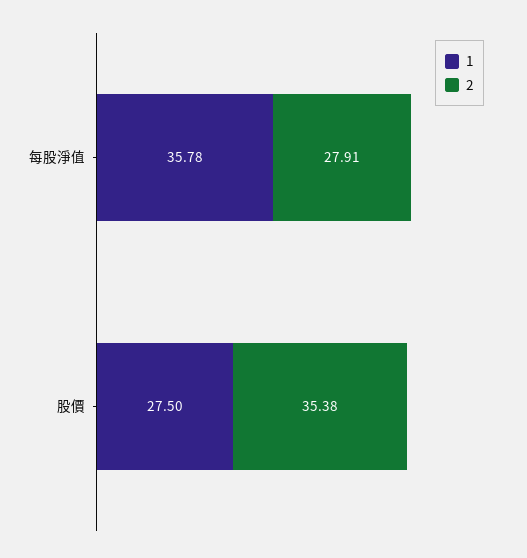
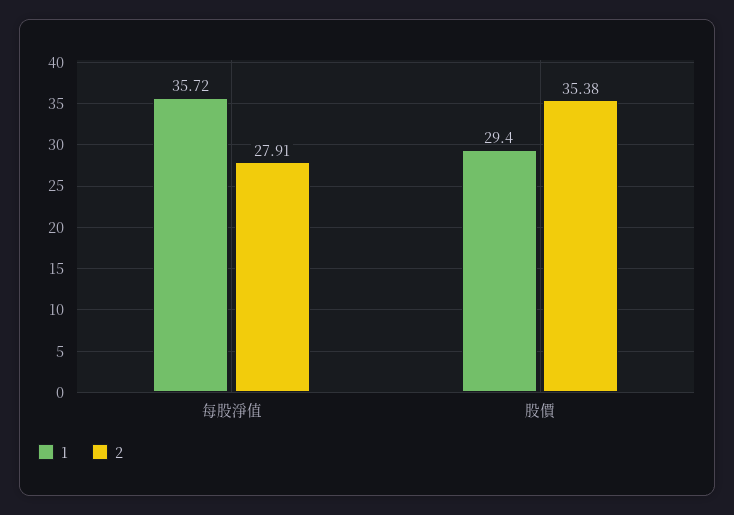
  {
    "1": {
-     "每股淨值": 35.78,
+     "每股淨值": 35.72,
-     "股價": 27.5
+     "股價": 29.4
    },
    "2": {
      "每股淨值": 27.91,
      "股價": 35.38
    }
  }

